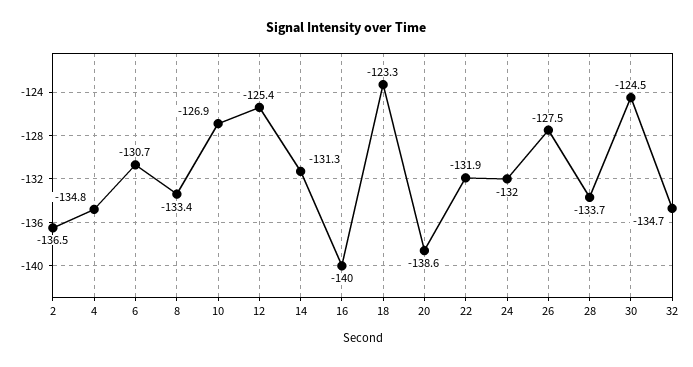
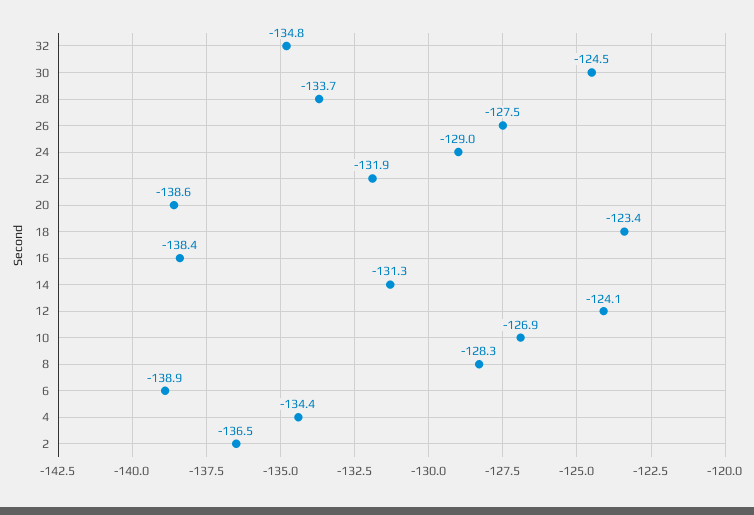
  {
    "2": -136.5,
-   "4": -134.8,
+   "4": -134.4,
-   "6": -130.7,
+   "6": -138.9,
-   "8": -133.4,
+   "8": -128.3,
    "10": -126.9,
-   "12": -125.4,
+   "12": -124.1,
    "14": -131.3,
-   "16": -140,
+   "16": -138.4,
-   "18": -123.3,
+   "18": -123.4,
    "20": -138.6,
    "22": -131.9,
-   "24": -132,
+   "24": -129,
    "26": -127.5,
    "28": -133.7,
    "30": -124.5,
-   "32": -134.7
+   "32": -134.8
  }

